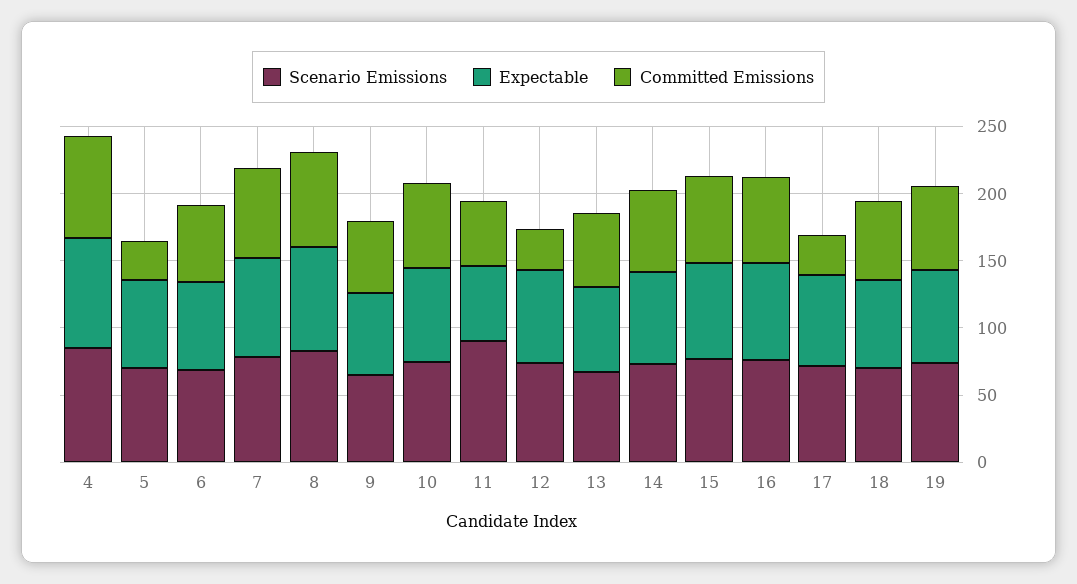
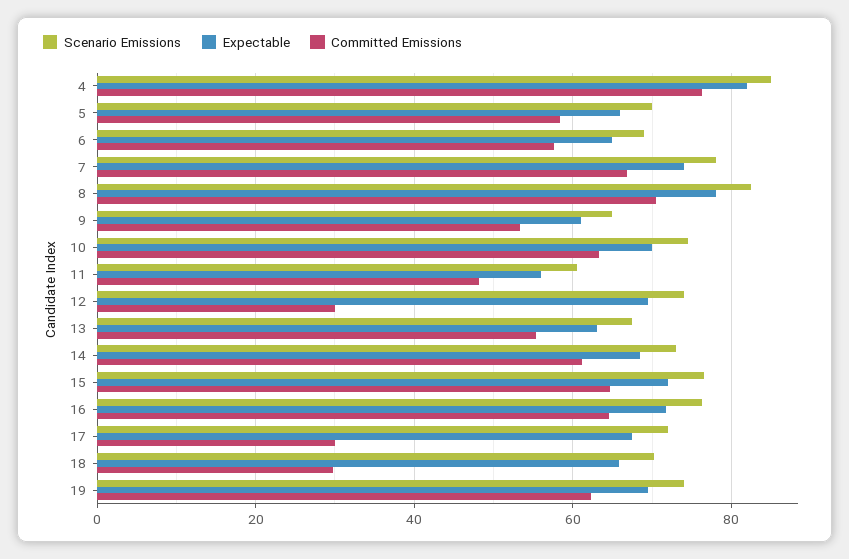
  {
    "Scenario Emissions": {
      "4": 86,
      "5": 70,
      "6": 70,
      "7": 78,
      "8": 82,
      "9": 66,
      "10": 74,
-     "11": 90,
+     "11": 60,
      "12": 74,
      "13": 68,
      "14": 74,
      "15": 76,
      "16": 76,
      "17": 72,
      "18": 70,
      "19": 74
    },
    "Expectable": {
      "4": 82,
      "5": 66,
      "6": 66,
      "7": 74,
      "8": 78,
      "9": 62,
      "10": 70,
      "11": 56,
      "12": 70,
      "13": 64,
      "14": 68,
      "15": 72,
      "16": 72,
      "17": 68,
      "18": 66,
      "19": 70
    },
    "Committed Emissions": {
      "4": 76,
-     "5": 30,
+     "5": 58,
      "6": 58,
      "7": 66,
      "8": 70,
      "9": 54,
      "10": 64,
      "11": 48,
      "12": 30,
      "13": 56,
      "14": 62,
      "15": 64,
      "16": 64,
      "17": 30,
-     "18": 60,
+     "18": 30,
      "19": 62
    }
  }

